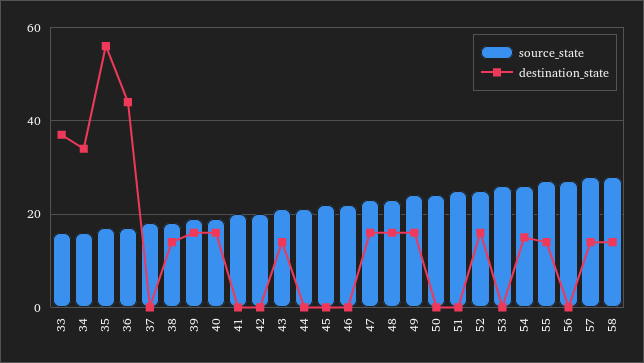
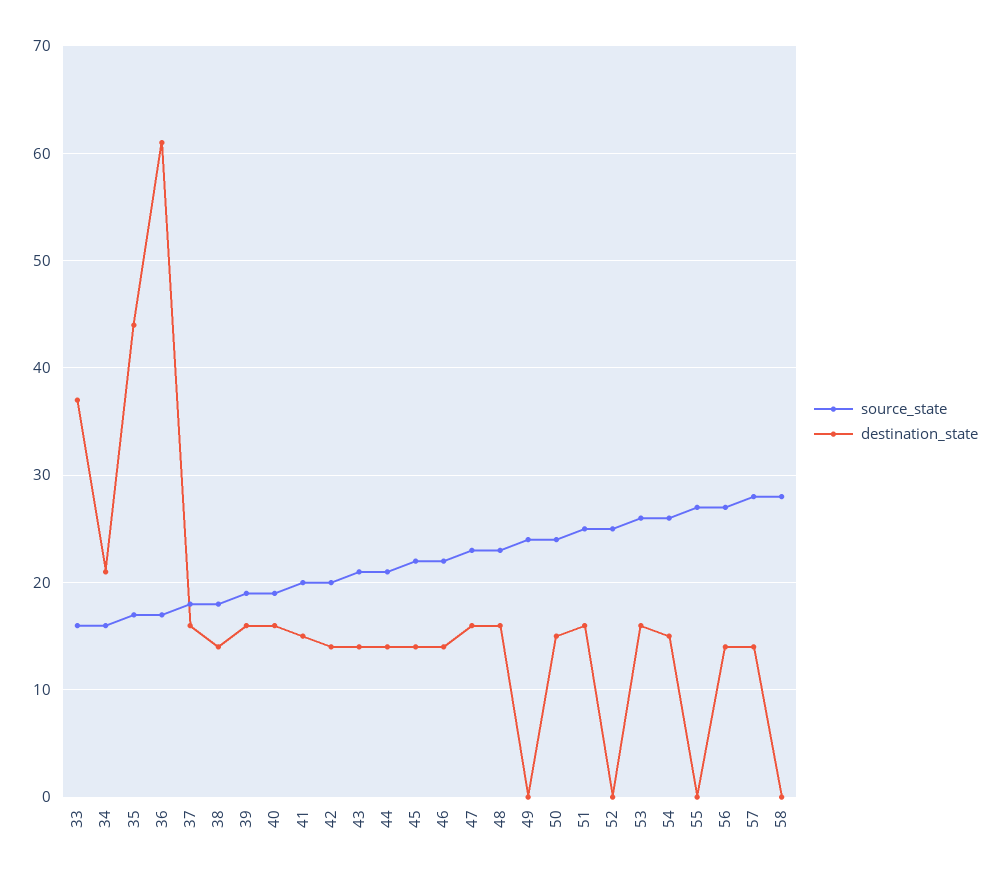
  {
    "source_state": {
      "33": 16,
      "34": 16,
      "35": 17,
      "36": 17,
      "37": 18,
      "38": 18,
      "39": 19,
      "40": 19,
      "41": 20,
      "42": 20,
      "43": 21,
      "44": 21,
      "45": 22,
      "46": 22,
      "47": 23,
      "48": 23,
      "49": 24,
      "50": 24,
      "51": 25,
      "52": 25,
      "53": 26,
      "54": 26,
      "55": 27,
      "56": 27,
      "57": 28,
      "58": 28
    },
    "destination_state": {
      "33": 37,
-     "34": 35,
+     "34": 21,
-     "35": 55,
+     "35": 44,
-     "36": 45,
+     "36": 61,
-     "37": 0,
+     "37": 16,
      "38": 14,
      "39": 16,
      "40": 16,
-     "41": 0,
+     "41": 15,
-     "42": 0,
+     "42": 14,
      "43": 14,
-     "44": 0,
+     "44": 14,
-     "45": 0,
+     "45": 14,
-     "46": 0,
+     "46": 14,
      "47": 16,
      "48": 16,
-     "49": 15,
+     "49": 0,
-     "50": 0,
+     "50": 15,
-     "51": 0,
+     "51": 16,
-     "52": 15,
+     "52": 0,
-     "53": 0,
+     "53": 16,
      "54": 15,
-     "55": 15,
+     "55": 0,
-     "56": 0,
+     "56": 14,
      "57": 14,
-     "58": 15
+     "58": 0
    }
  }

